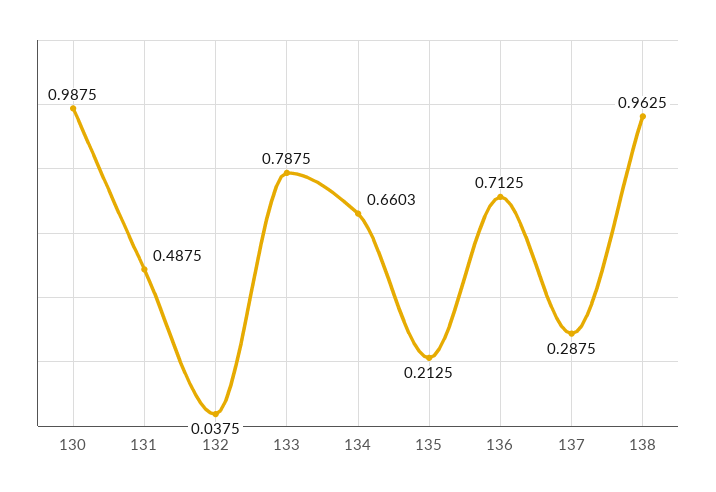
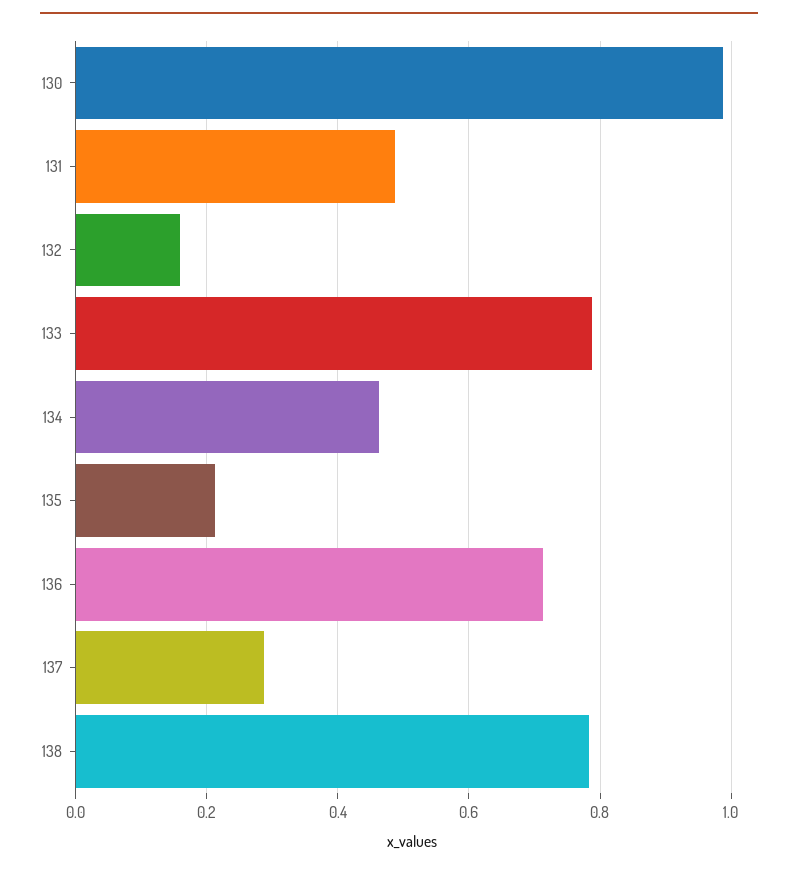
  {
    "130": 0.9875,
    "131": 0.4875,
-   "132": 0.0375,
+   "132": 0.16,
    "133": 0.7875,
-   "134": 0.6603,
+   "134": 0.46,
    "135": 0.2125,
    "136": 0.7125,
    "137": 0.2875,
-   "138": 0.9625
+   "138": 0.78
  }

